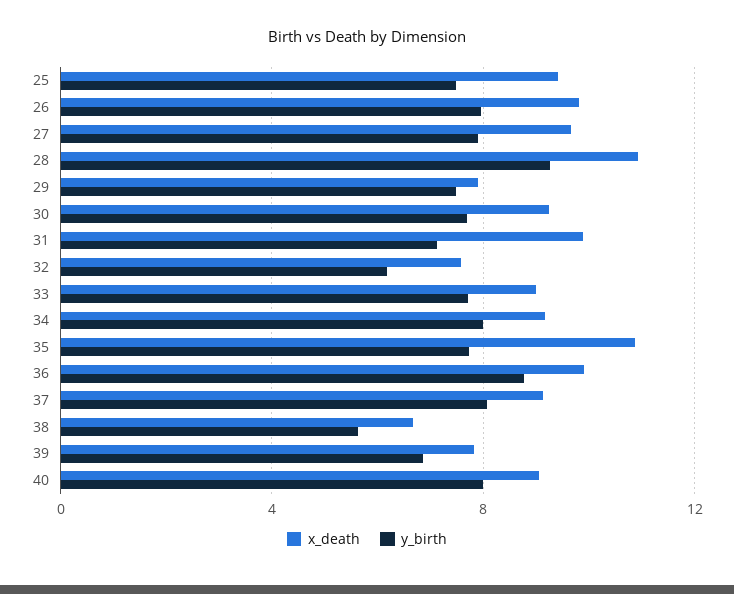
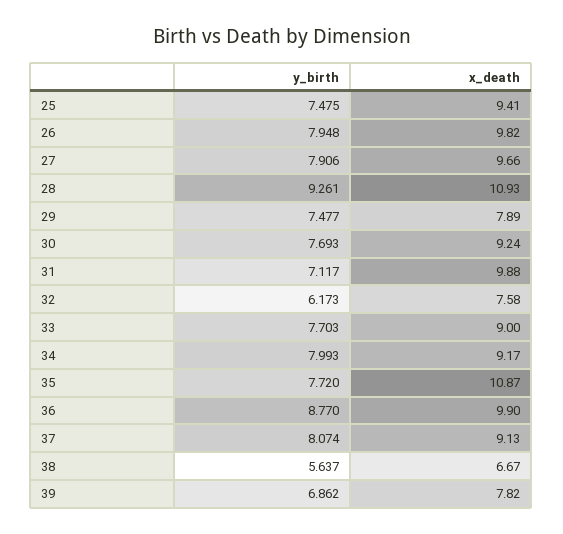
  {
    "x_death": {
      "25": 9.41,
      "26": 9.82,
      "27": 9.66,
      "28": 10.93,
      "29": 7.89,
      "30": 9.24,
      "31": 9.88,
      "32": 7.58,
      "33": 9,
      "34": 9.17,
      "35": 10.87,
      "36": 9.9,
      "37": 9.13,
      "38": 6.67,
-     "39": 7.82,
+     "39": 7.82
-     "40": 9
    },
    "y_birth": {
      "25": 7.475,
      "26": 7.948,
      "27": 7.906,
      "28": 9.261,
      "29": 7.477,
      "30": 7.693,
      "31": 7.117,
      "32": 6.173,
      "33": 7.703,
      "34": 7.993,
      "35": 7.72,
      "36": 8.77,
      "37": 8.074,
      "38": 5.637,
-     "39": 6.862,
+     "39": 6.862
-     "40": 8
    }
  }

